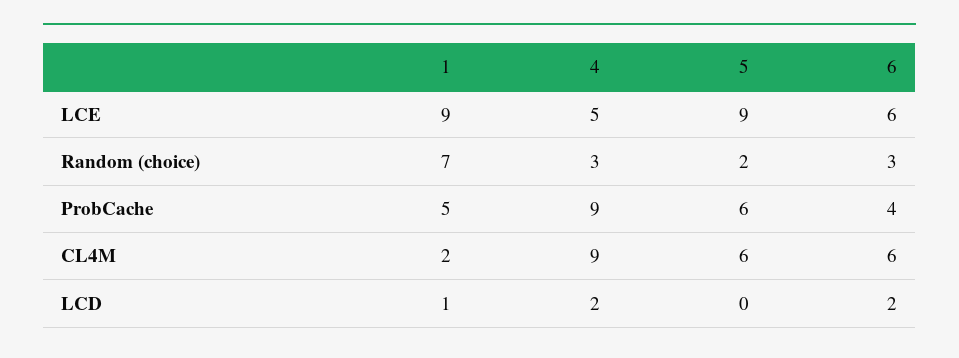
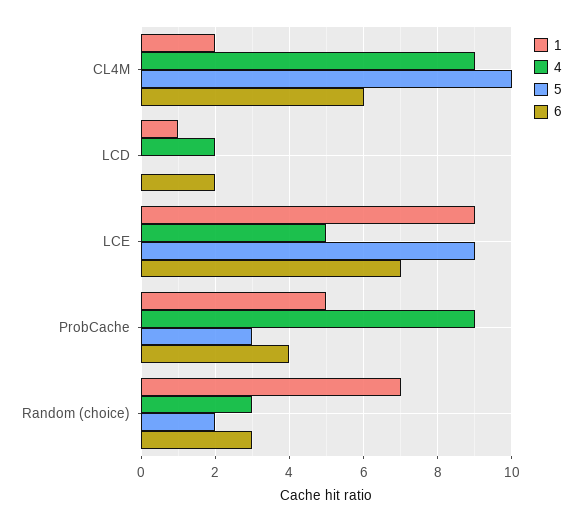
  {
    "1": {
      "LCE": 9,
      "Random (choice)": 7,
      "ProbCache": 5,
      "CL4M": 2,
      "LCD": 1
    },
    "4": {
      "LCE": 5,
      "Random (choice)": 3,
      "ProbCache": 9,
      "CL4M": 9,
      "LCD": 2
    },
    "5": {
      "LCE": 9,
      "Random (choice)": 2,
-     "ProbCache": 6,
+     "ProbCache": 3,
-     "CL4M": 6,
+     "CL4M": 10,
      "LCD": 0
    },
    "6": {
-     "LCE": 6,
+     "LCE": 7,
      "Random (choice)": 3,
      "ProbCache": 4,
      "CL4M": 6,
      "LCD": 2
    }
  }

